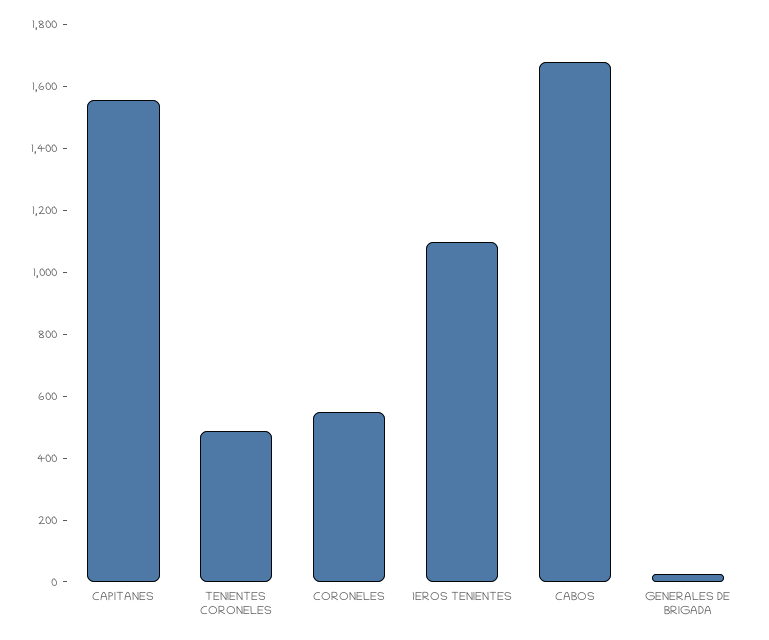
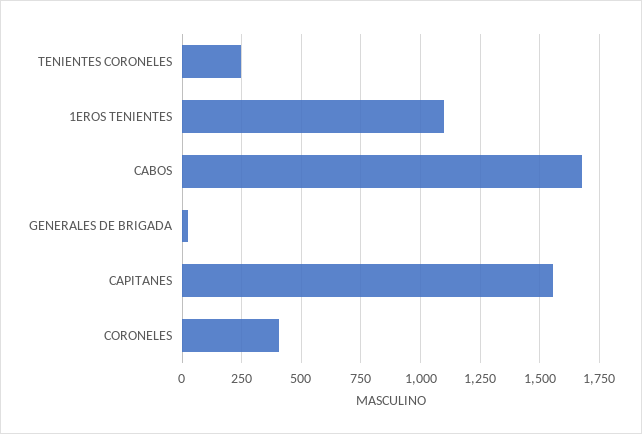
  {
    "CAPITANES": 1550,
-   "TENIENTES CORONELES": 500,
+   "TENIENTES CORONELES": 250,
-   "CORONELES": 550,
+   "CORONELES": 400,
    "1EROS TENIENTES": 1100,
    "CABOS": 1700,
    "GENERALES DE BRIGADA": 50
  }

